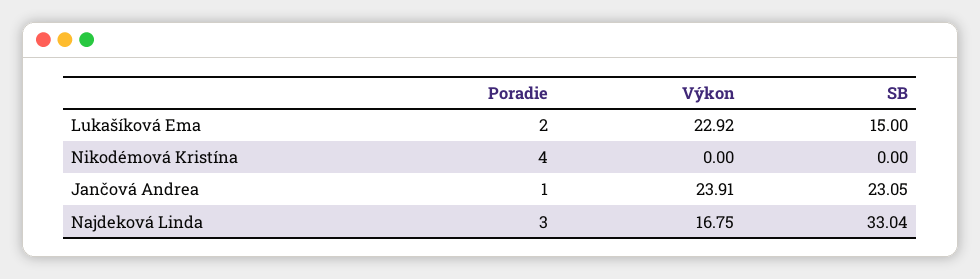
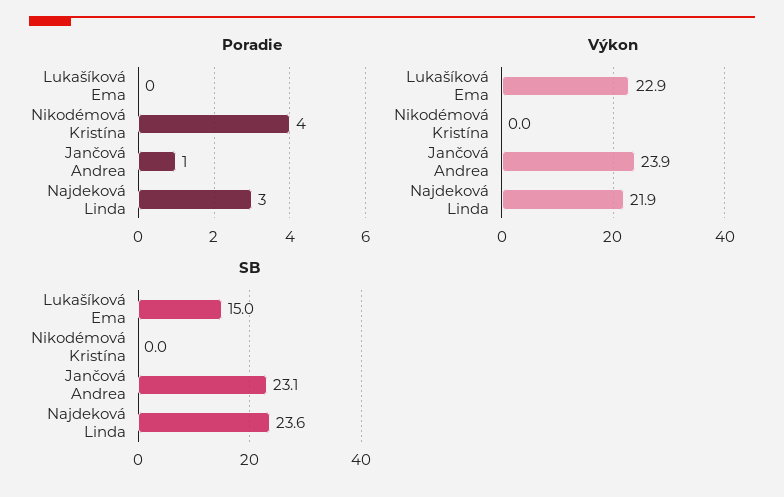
  {
    "Poradie": {
-     "Lukašíková Ema": 2,
+     "Lukašíková Ema": 0,
      "Nikodémová Kristína": 4,
      "Jančová Andrea": 1,
      "Najdeková Linda": 3
    },
    "Výkon": {
      "Lukašíková Ema": 22.92,
      "Nikodémová Kristína": 0,
      "Jančová Andrea": 23.91,
-     "Najdeková Linda": 16.75
+     "Najdeková Linda": 21.9
    },
    "SB": {
      "Lukašíková Ema": 15,
      "Nikodémová Kristína": 0,
      "Jančová Andrea": 23.05,
-     "Najdeková Linda": 33.04
+     "Najdeková Linda": 23.6
    }
  }

